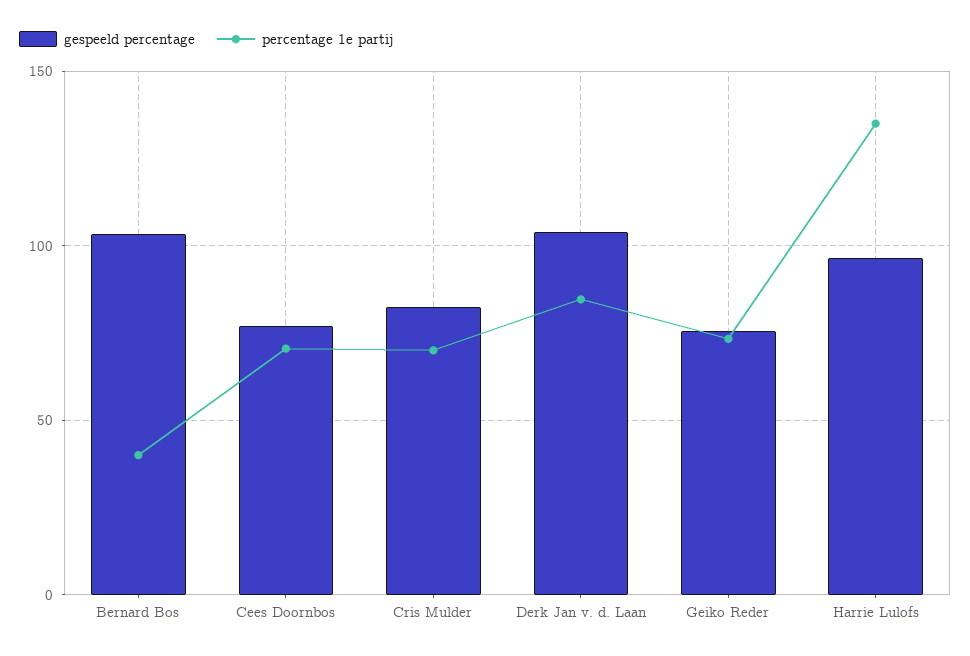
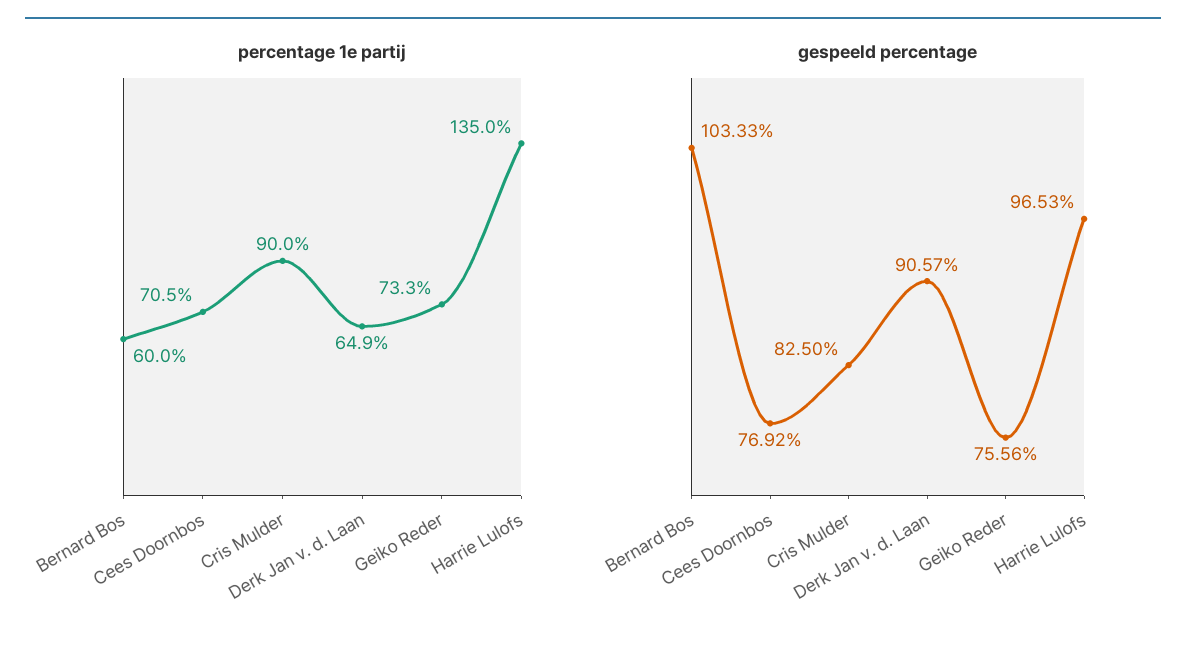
  {
    "gespeeld percentage": {
      "Bernard Bos": 103.33,
      "Cees Doornbos": 76.92,
      "Cris Mulder": 82.5,
-     "Derk Jan v. d. Laan": 105,
+     "Derk Jan v. d. Laan": 90.57,
      "Geiko Reder": 75.56,
      "Harrie Lulofs": 96.53
    },
    "percentage 1e partij": {
-     "Bernard Bos": 40,
+     "Bernard Bos": 60,
      "Cees Doornbos": 70.5,
-     "Cris Mulder": 70,
+     "Cris Mulder": 90,
-     "Derk Jan v. d. Laan": 85,
+     "Derk Jan v. d. Laan": 64.9,
      "Geiko Reder": 73.3,
      "Harrie Lulofs": 135
    }
  }

